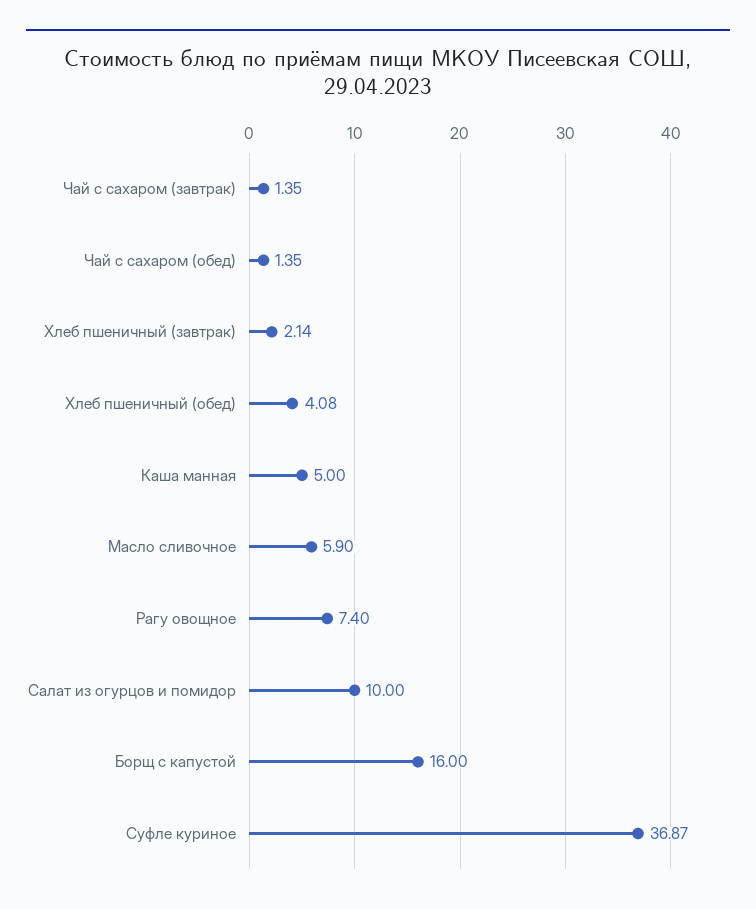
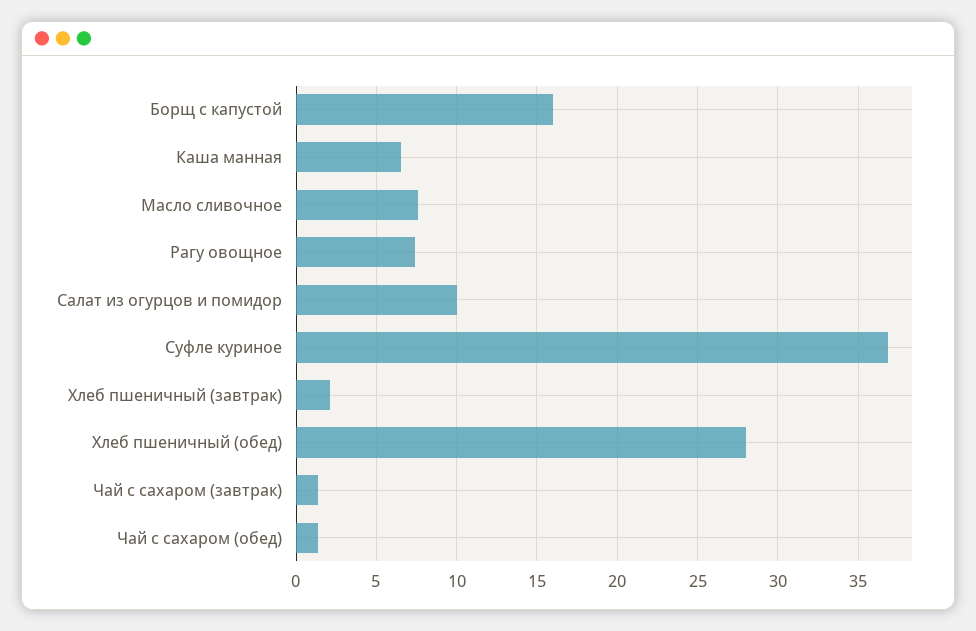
  {
    "Чай с сахаром (завтрак)": 1.35,
    "Чай с сахаром (обед)": 1.35,
    "Хлеб пшеничный (завтрак)": 2.14,
-   "Хлеб пшеничный (обед)": 4.08,
+   "Хлеб пшеничный (обед)": 28,
-   "Каша манная": 5,
+   "Каша манная": 6.5,
-   "Масло сливочное": 5.9,
+   "Масло сливочное": 7.5,
    "Рагу овощное": 7.4,
    "Салат из огурцов и помидор": 10,
    "Борщ с капустой": 16,
    "Суфле куриное": 36.87
  }

